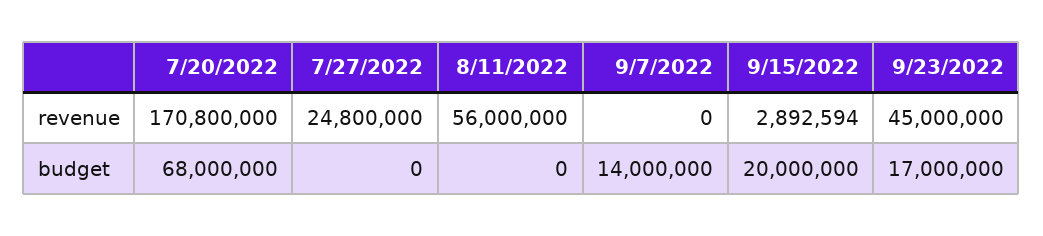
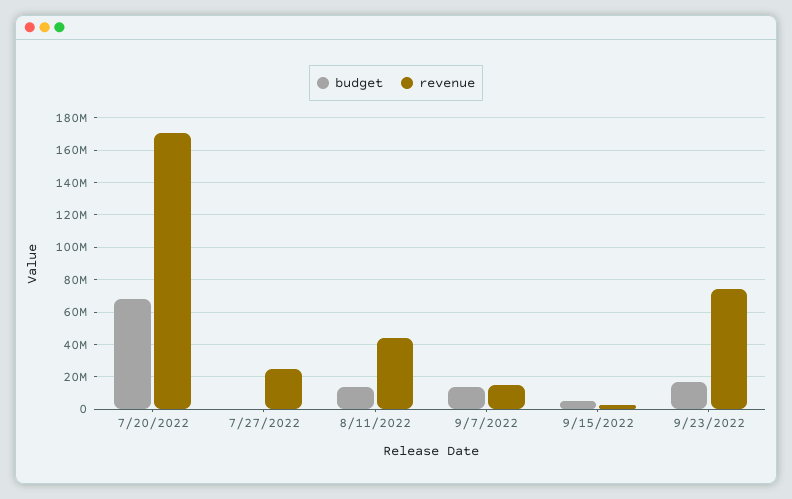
  {
    "revenue": {
      "7/20/2022": 170800000,
      "7/27/2022": 24800000,
-     "8/11/2022": 56000000,
+     "8/11/2022": 45000000,
-     "9/7/2022": 0,
+     "9/7/2022": 15000000,
      "9/15/2022": 2892594,
-     "9/23/2022": 45000000
+     "9/23/2022": 75000000
    },
    "budget": {
      "7/20/2022": 68000000,
      "7/27/2022": 0,
-     "8/11/2022": 0,
+     "8/11/2022": 15000000,
      "9/7/2022": 14000000,
-     "9/15/2022": 20000000,
+     "9/15/2022": 5000000,
      "9/23/2022": 17000000
    }
  }

